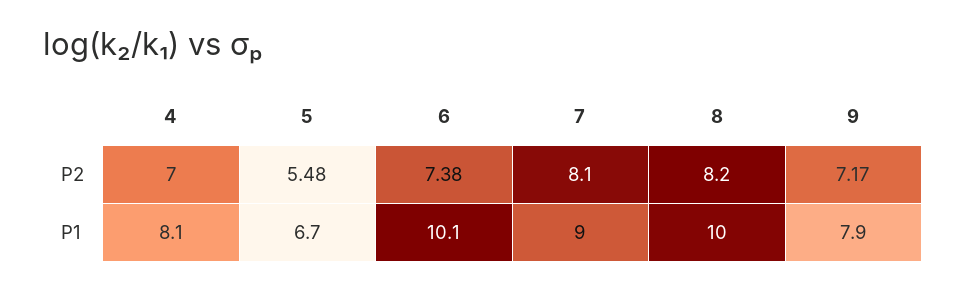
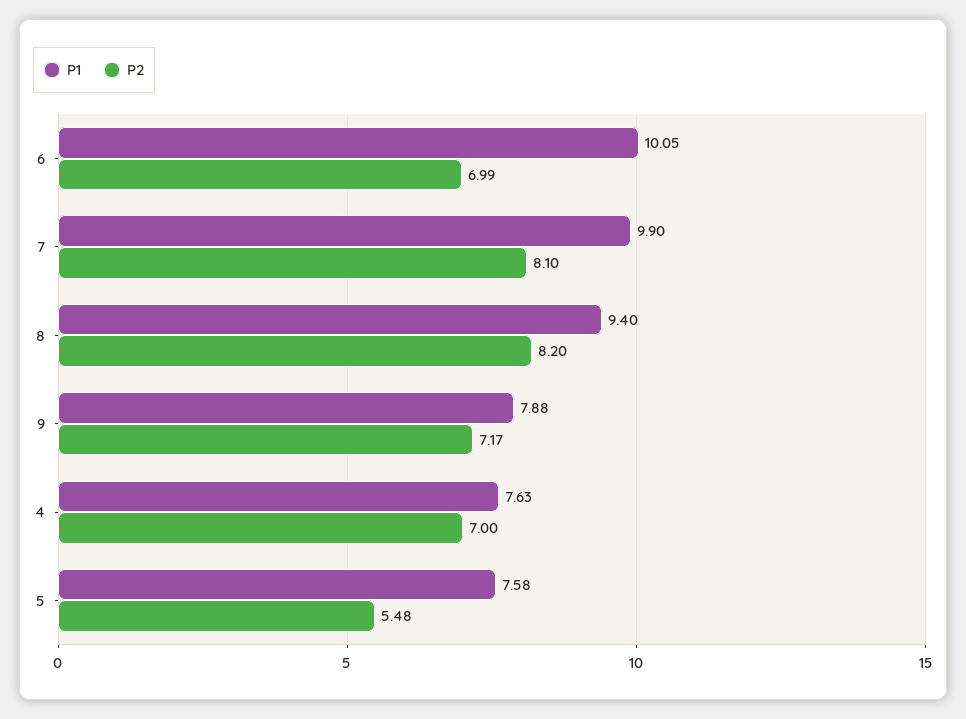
  {
    "P2": {
      "4": 7,
      "5": 5.48,
-     "6": 7.38,
+     "6": 6.99,
      "7": 8.1,
      "8": 8.2,
      "9": 7.17
    },
    "P1": {
-     "4": 8.1,
+     "4": 7.63,
-     "5": 6.7,
+     "5": 7.58,
      "6": 10.05,
-     "7": 9,
+     "7": 9.9,
-     "8": 10,
+     "8": 9.4,
      "9": 7.88
    }
  }

